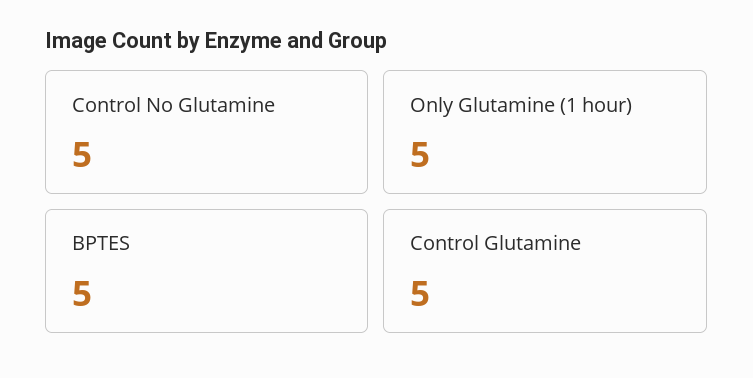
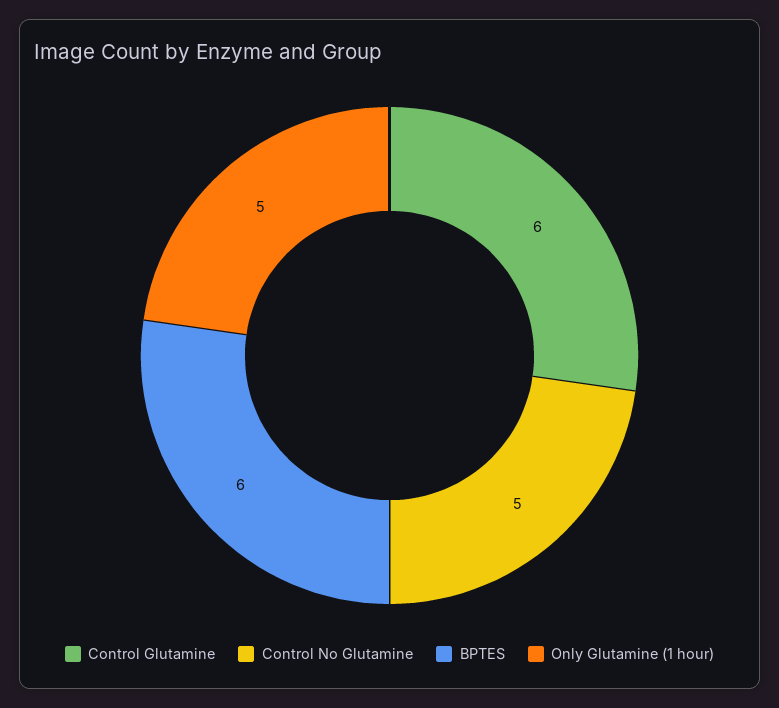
  {
    "Control No Glutamine": 5,
    "Only Glutamine (1 hour)": 5,
-   "BPTES": 5,
+   "BPTES": 6,
-   "Control Glutamine": 5
+   "Control Glutamine": 6
  }

